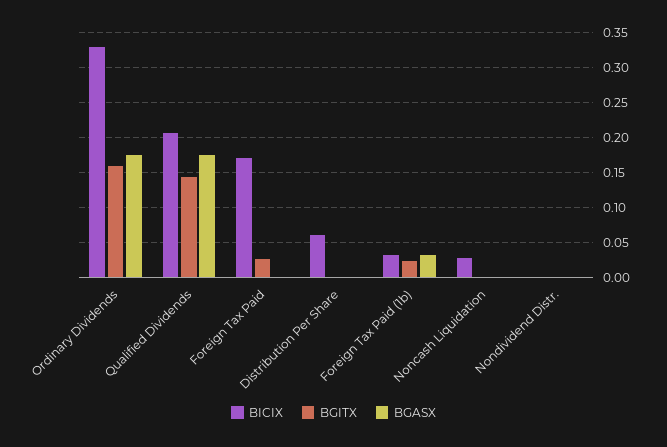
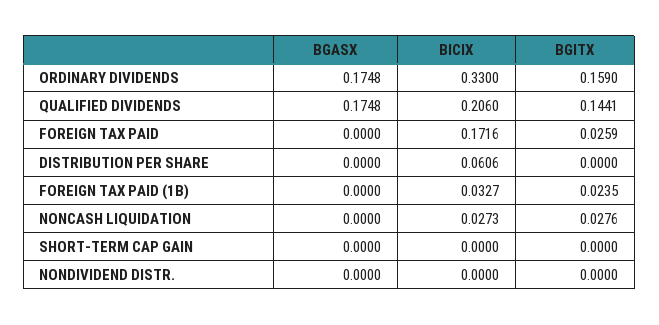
  {
    "BICIX": {
      "Ordinary Dividends": 0.33,
      "Qualified Dividends": 0.206,
      "Foreign Tax Paid": 0.1716,
      "Distribution Per Share": 0.0606,
      "Foreign Tax Paid (1b)": 0.0327,
      "Noncash Liquidation": 0.0273,
-     "Nondividend Distr.": 0
+     "Nondividend Distr.": 0,
+     "SHORT-TERM CAP GAIN": 0
    },
    "BGITX": {
      "Ordinary Dividends": 0.159,
      "Qualified Dividends": 0.1441,
      "Foreign Tax Paid": 0.0259,
      "Distribution Per Share": 0,
      "Foreign Tax Paid (1b)": 0.0235,
-     "Noncash Liquidation": 0,
+     "Noncash Liquidation": 0.0276,
-     "Nondividend Distr.": 0
+     "Nondividend Distr.": 0,
+     "SHORT-TERM CAP GAIN": 0
    },
    "BGASX": {
      "Ordinary Dividends": 0.1748,
      "Qualified Dividends": 0.1748,
      "Foreign Tax Paid": 0,
      "Distribution Per Share": 0,
-     "Foreign Tax Paid (1b)": 0.03,
+     "Foreign Tax Paid (1b)": 0,
      "Noncash Liquidation": 0,
-     "Nondividend Distr.": 0
+     "Nondividend Distr.": 0,
+     "SHORT-TERM CAP GAIN": 0
    }
  }

